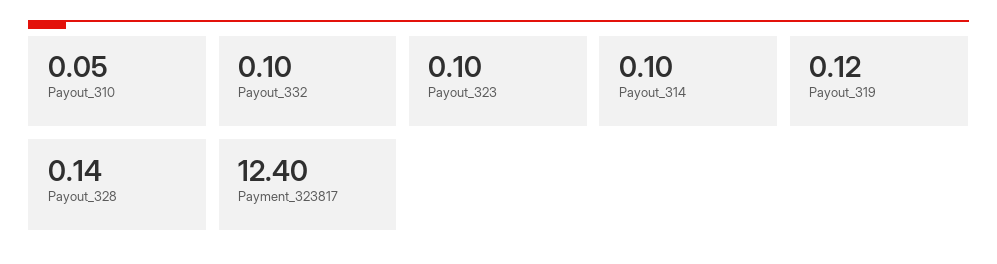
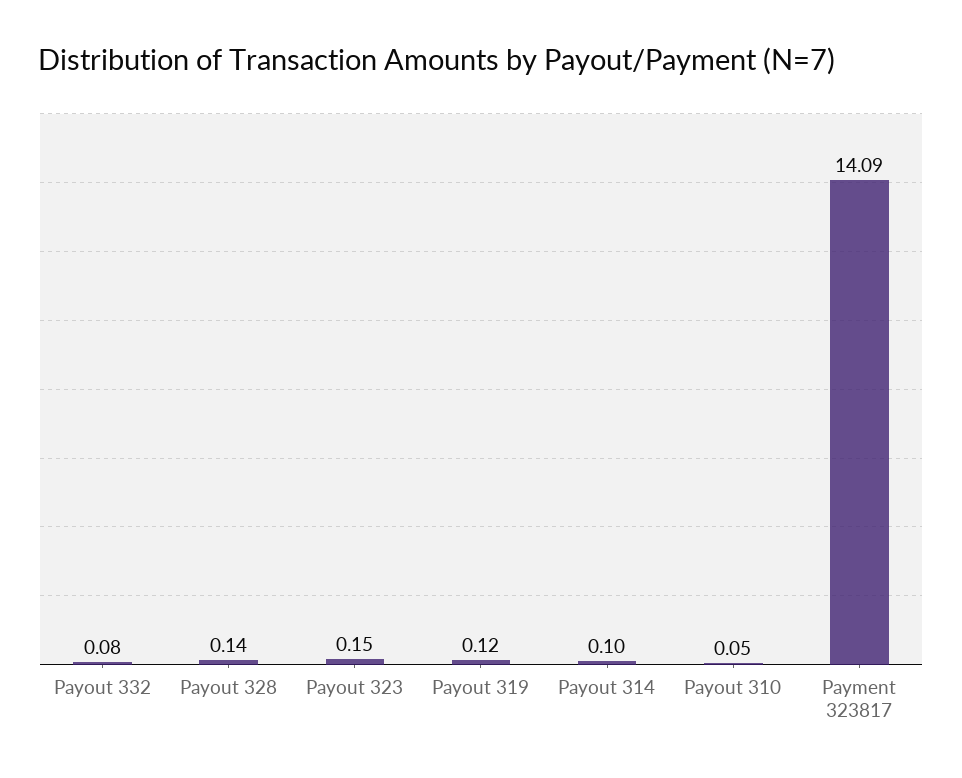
  {
    "Payout_310": 0.05,
-   "Payout_332": 0.1,
+   "Payout_332": 0.08,
-   "Payout_323": 0.1,
+   "Payout_323": 0.15,
    "Payout_314": 0.1,
    "Payout_319": 0.12,
    "Payout_328": 0.14,
-   "Payment_323817": 12.4
+   "Payment_323817": 14.09
  }

